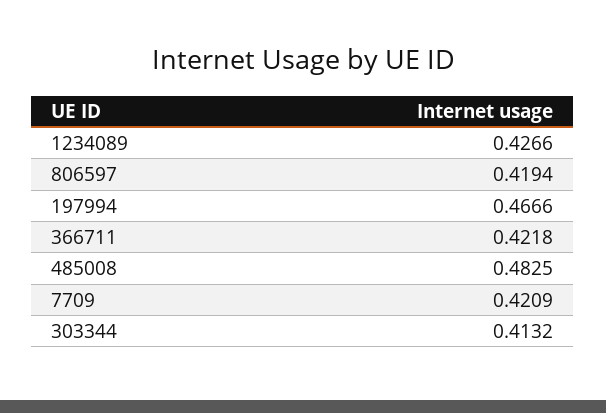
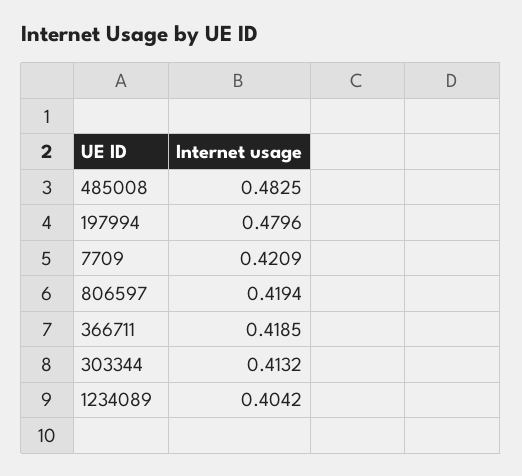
  {
-   "1234089": 0.4266,
+   "1234089": 0.4042,
    "806597": 0.4194,
-   "197994": 0.4666,
+   "197994": 0.4796,
-   "366711": 0.4218,
+   "366711": 0.4185,
    "485008": 0.4825,
    "7709": 0.4209,
    "303344": 0.4132
  }

